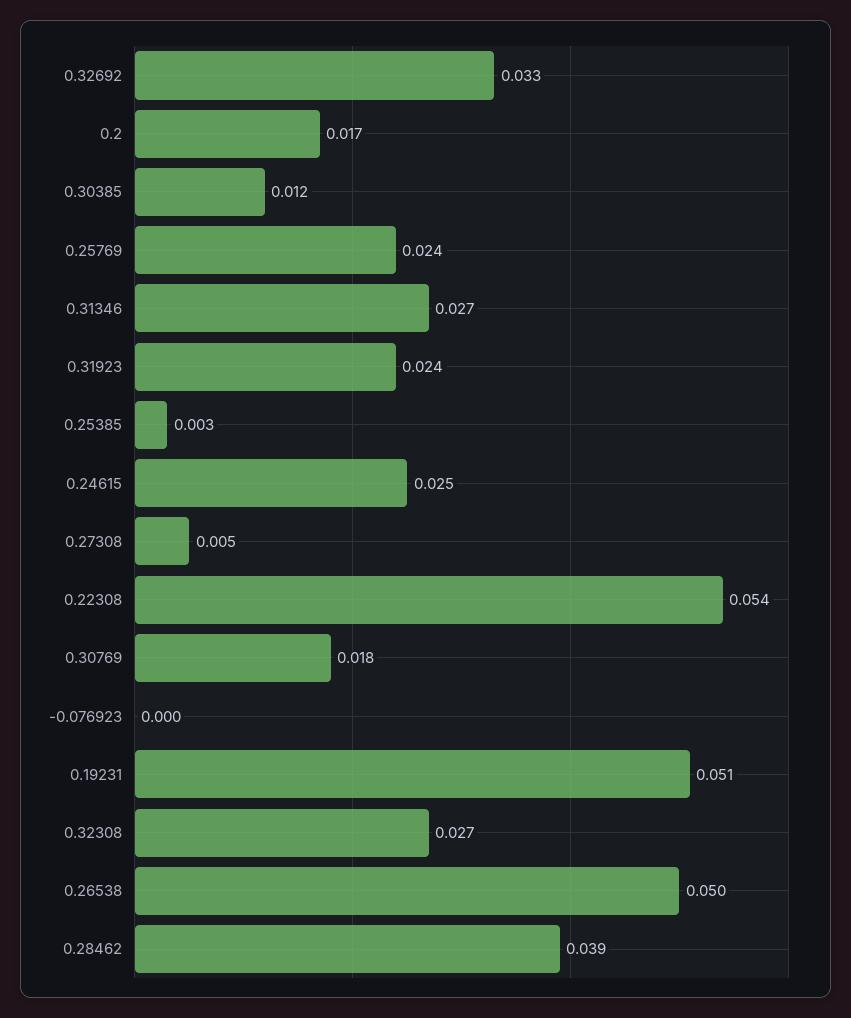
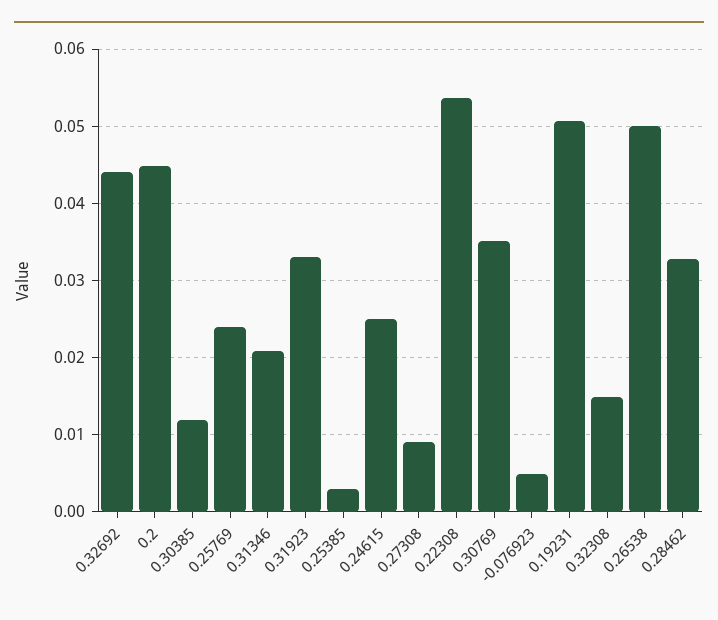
  {
-   "0.32692": 0.033,
+   "0.32692": 0.044,
-   "0.2": 0.017,
+   "0.2": 0.045,
    "0.30385": 0.012,
    "0.25769": 0.024,
-   "0.31346": 0.027,
+   "0.31346": 0.021,
-   "0.31923": 0.024,
+   "0.31923": 0.033,
    "0.25385": 0.003,
    "0.24615": 0.025,
-   "0.27308": 0.005,
+   "0.27308": 0.009,
    "0.22308": 0.054,
-   "0.30769": 0.018,
+   "0.30769": 0.035,
-   "-0.076923": 0,
+   "-0.076923": 0.005,
    "0.19231": 0.051,
-   "0.32308": 0.027,
+   "0.32308": 0.015,
    "0.26538": 0.05,
-   "0.28462": 0.039
+   "0.28462": 0.033
  }

